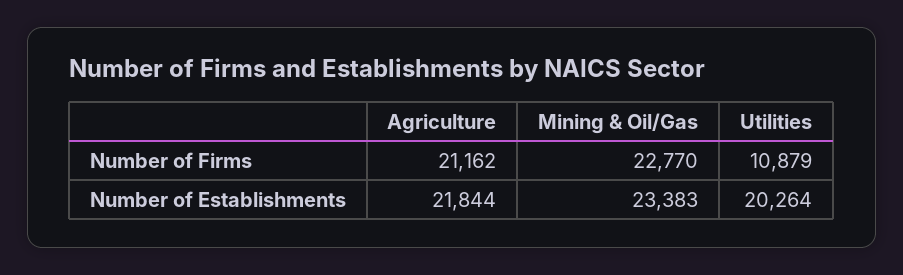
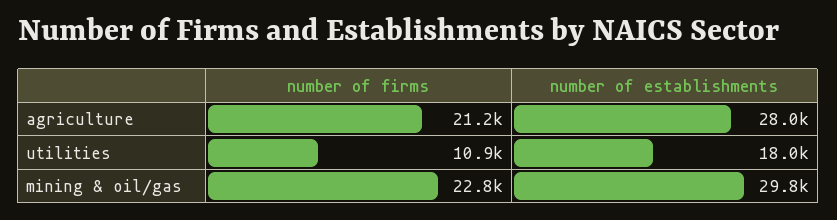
  {
    "Agriculture": {
      "Number of Firms": 21162,
-     "Number of Establishments": 21844
+     "Number of Establishments": 28000
    },
    "Mining & Oil/Gas": {
      "Number of Firms": 22770,
-     "Number of Establishments": 23383
+     "Number of Establishments": 29800
    },
    "Utilities": {
      "Number of Firms": 10879,
-     "Number of Establishments": 20264
+     "Number of Establishments": 18000
    }
  }

